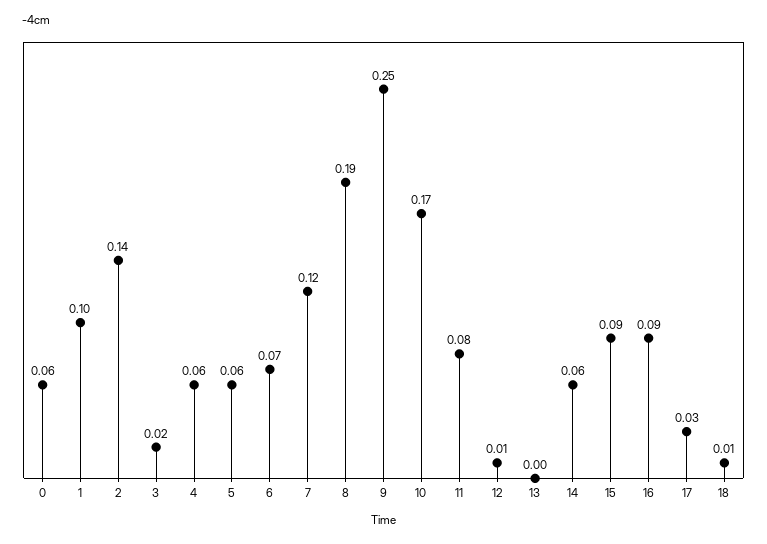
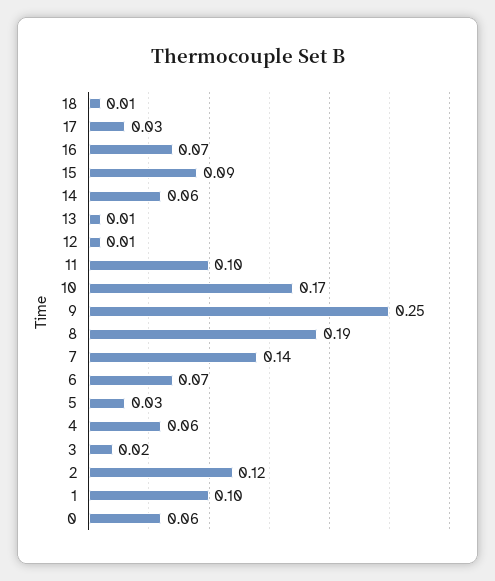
  {
    "0": 0.06,
    "1": 0.1,
-   "2": 0.14,
+   "2": 0.12,
    "3": 0.02,
    "4": 0.06,
-   "5": 0.06,
+   "5": 0.03,
    "6": 0.07,
-   "7": 0.12,
+   "7": 0.14,
    "8": 0.19,
    "9": 0.25,
    "10": 0.17,
-   "11": 0.08,
+   "11": 0.1,
    "12": 0.01,
-   "13": 0,
+   "13": 0.01,
    "14": 0.06,
    "15": 0.09,
-   "16": 0.09,
+   "16": 0.07,
    "17": 0.03,
    "18": 0.01
  }

